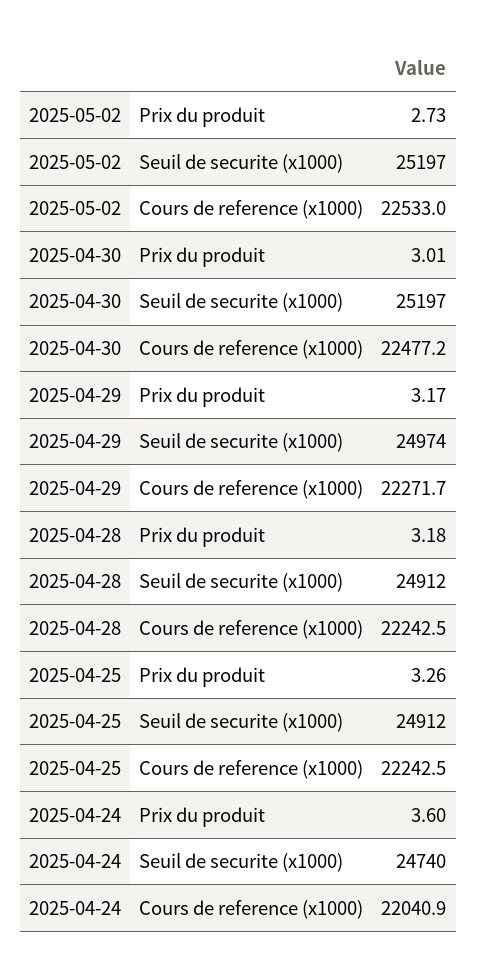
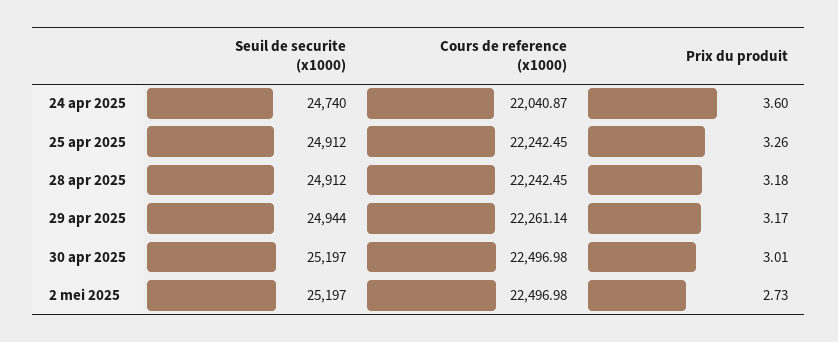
  {
    "2025-05-02": {
      "Prix du produit": 2.73,
      "Seuil de securite (x1000)": 25197,
-     "Cours de reference (x1000)": 22533
+     "Cours de reference (x1000)": 22496.98
    },
    "2025-04-30": {
      "Prix du produit": 3.01,
      "Seuil de securite (x1000)": 25197,
-     "Cours de reference (x1000)": 22477.2
+     "Cours de reference (x1000)": 22496.98
    },
    "2025-04-29": {
      "Prix du produit": 3.17,
-     "Seuil de securite (x1000)": 24974,
+     "Seuil de securite (x1000)": 24944,
-     "Cours de reference (x1000)": 22271.7
+     "Cours de reference (x1000)": 22261.14
    },
    "2025-04-28": {
      "Prix du produit": 3.18,
      "Seuil de securite (x1000)": 24912,
      "Cours de reference (x1000)": 22242.45
    },
    "2025-04-25": {
      "Prix du produit": 3.26,
      "Seuil de securite (x1000)": 24912,
      "Cours de reference (x1000)": 22242.45
    },
    "2025-04-24": {
      "Prix du produit": 3.6,
      "Seuil de securite (x1000)": 24740,
      "Cours de reference (x1000)": 22040.87
    }
  }

